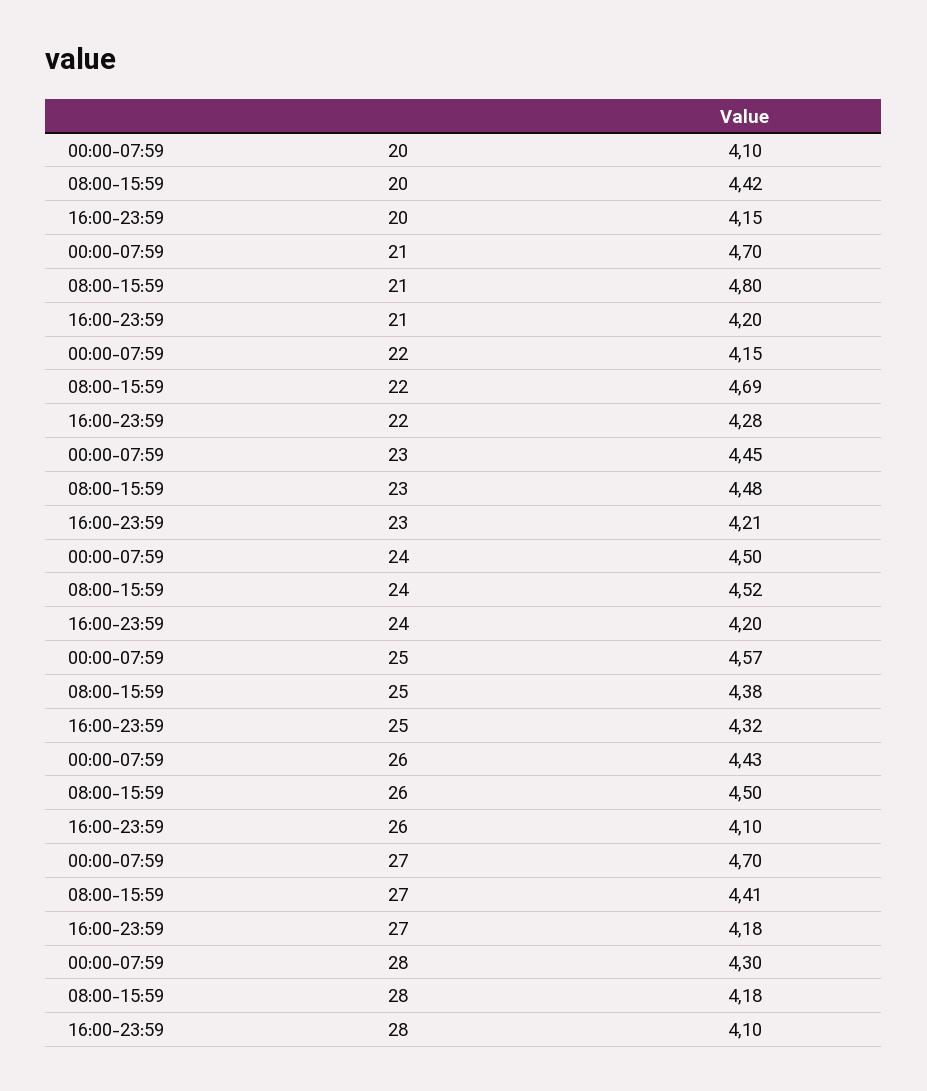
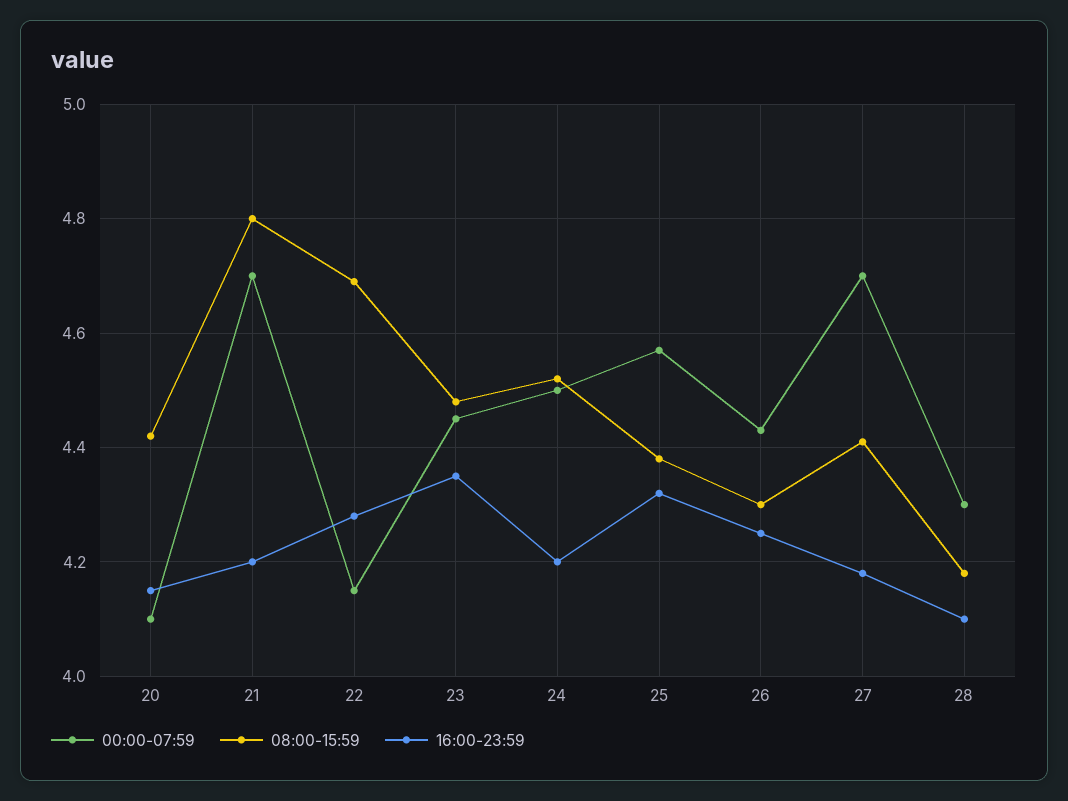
  {
    "00:00-07:59": {
      "20": 4.1,
      "21": 4.7,
      "22": 4.15,
      "23": 4.45,
      "24": 4.5,
      "25": 4.57,
      "26": 4.43,
      "27": 4.7,
      "28": 4.3
    },
    "08:00-15:59": {
      "20": 4.42,
      "21": 4.8,
      "22": 4.69,
      "23": 4.48,
      "24": 4.52,
      "25": 4.38,
-     "26": 4.5,
+     "26": 4.3,
      "27": 4.41,
      "28": 4.18
    },
    "16:00-23:59": {
      "20": 4.15,
      "21": 4.2,
      "22": 4.28,
-     "23": 4.21,
+     "23": 4.35,
      "24": 4.2,
      "25": 4.32,
-     "26": 4.1,
+     "26": 4.25,
      "27": 4.18,
      "28": 4.1
    }
  }

